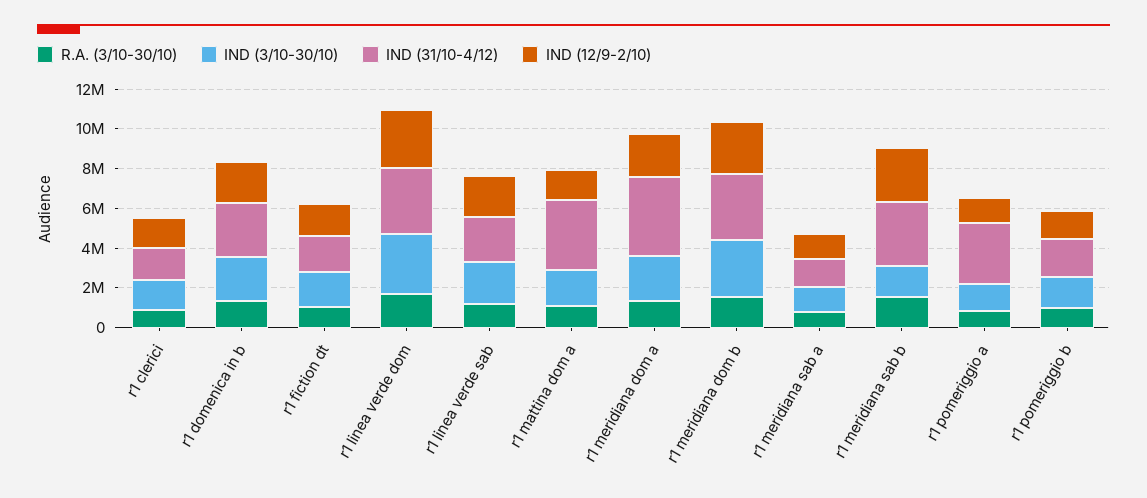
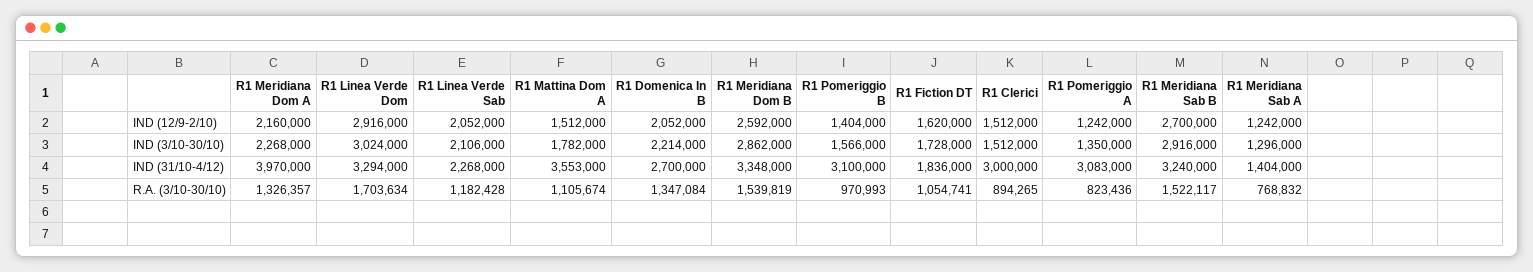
  {
    "R.A. (3/10-30/10)": {
      "r1 clerici": 894265,
      "r1 domenica in b": 1347084,
      "r1 fiction dt": 1054741,
      "r1 linea verde dom": 1703634,
      "r1 linea verde sab": 1182428,
      "r1 mattina dom a": 1105674,
      "r1 meridiana dom a": 1326357,
      "r1 meridiana dom b": 1539819,
      "r1 meridiana sab a": 768832,
      "r1 meridiana sab b": 1522117,
      "r1 pomeriggio a": 823436,
      "r1 pomeriggio b": 970993
    },
    "IND (3/10-30/10)": {
      "r1 clerici": 1512000,
      "r1 domenica in b": 2214000,
      "r1 fiction dt": 1728000,
      "r1 linea verde dom": 3024000,
      "r1 linea verde sab": 2106000,
      "r1 mattina dom a": 1782000,
      "r1 meridiana dom a": 2268000,
      "r1 meridiana dom b": 2862000,
      "r1 meridiana sab a": 1296000,
-     "r1 meridiana sab b": 1500000,
+     "r1 meridiana sab b": 2916000,
      "r1 pomeriggio a": 1350000,
      "r1 pomeriggio b": 1566000
    },
    "IND (31/10-4/12)": {
-     "r1 clerici": 1500000,
+     "r1 clerici": 3000000,
      "r1 domenica in b": 2700000,
      "r1 fiction dt": 1836000,
      "r1 linea verde dom": 3294000,
      "r1 linea verde sab": 2268000,
      "r1 mattina dom a": 3553000,
      "r1 meridiana dom a": 3970000,
      "r1 meridiana dom b": 3348000,
      "r1 meridiana sab a": 1404000,
      "r1 meridiana sab b": 3240000,
      "r1 pomeriggio a": 3083000,
-     "r1 pomeriggio b": 2000000
+     "r1 pomeriggio b": 3100000
    },
    "IND (12/9-2/10)": {
      "r1 clerici": 1512000,
      "r1 domenica in b": 2052000,
      "r1 fiction dt": 1620000,
      "r1 linea verde dom": 2916000,
      "r1 linea verde sab": 2052000,
      "r1 mattina dom a": 1512000,
      "r1 meridiana dom a": 2160000,
      "r1 meridiana dom b": 2592000,
      "r1 meridiana sab a": 1242000,
      "r1 meridiana sab b": 2700000,
      "r1 pomeriggio a": 1242000,
      "r1 pomeriggio b": 1404000
    }
  }

